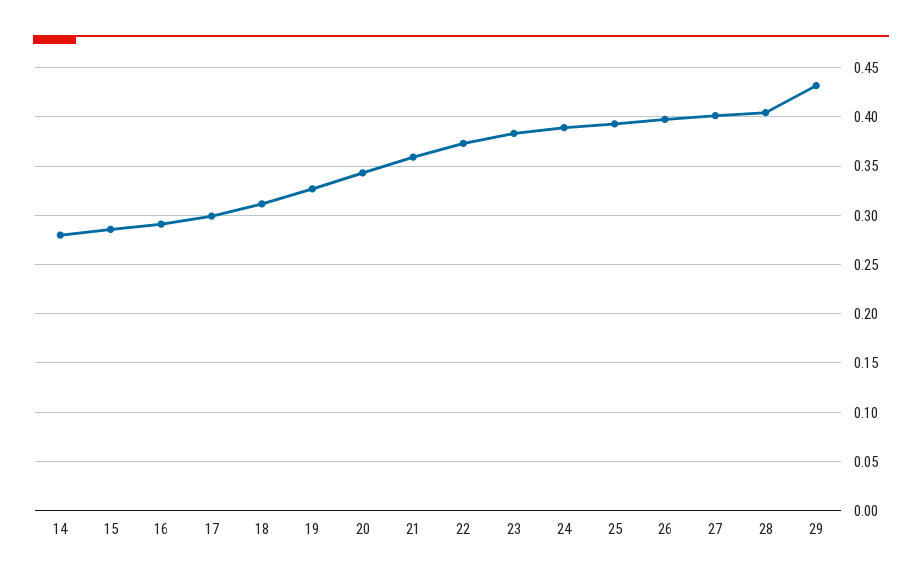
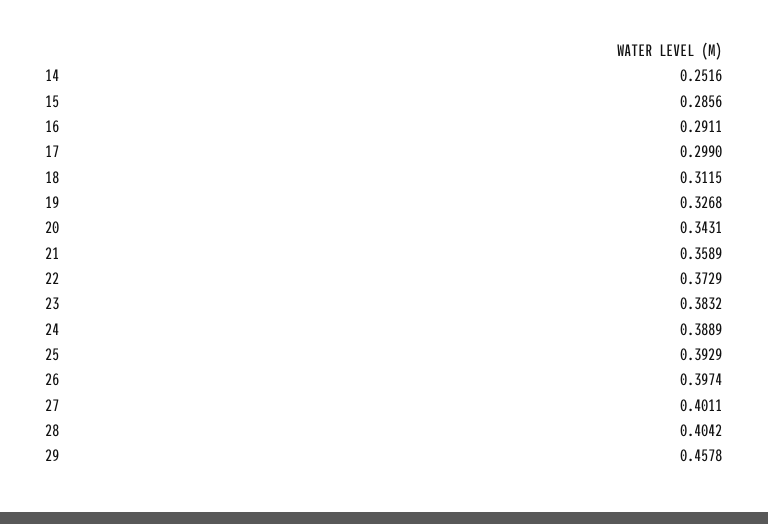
  {
-   "14": 0.28,
+   "14": 0.2516,
    "15": 0.2856,
    "16": 0.2911,
    "17": 0.299,
    "18": 0.3115,
    "19": 0.3268,
    "20": 0.3431,
    "21": 0.3589,
    "22": 0.3729,
    "23": 0.3832,
    "24": 0.3889,
    "25": 0.3929,
    "26": 0.3974,
    "27": 0.4011,
    "28": 0.4042,
-   "29": 0.43
+   "29": 0.4578
  }

